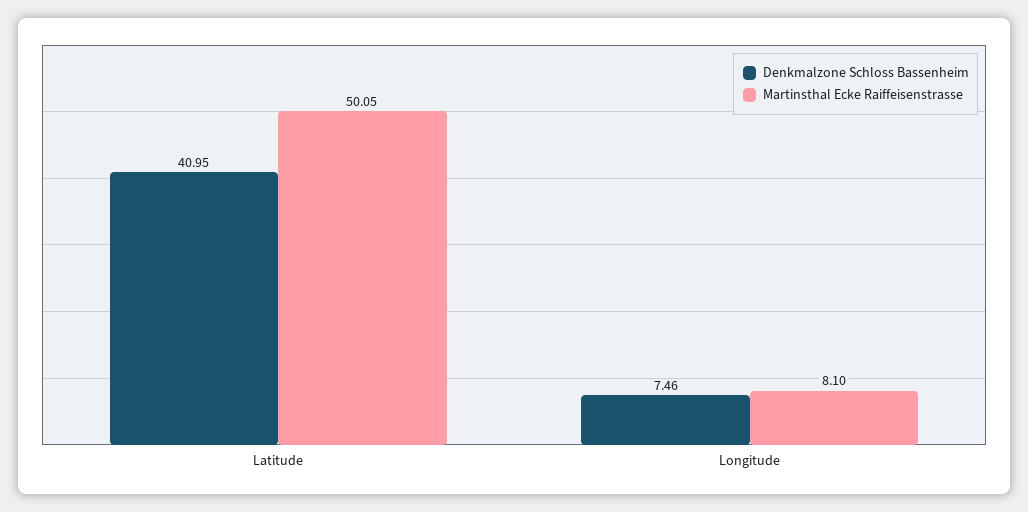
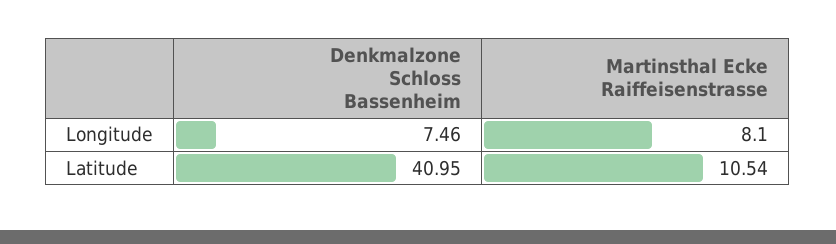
  {
    "Denkmalzone Schloss Bassenheim": {
      "Latitude": 40.95,
      "Longitude": 7.46
    },
    "Martinsthal Ecke Raiffeisenstrasse": {
-     "Latitude": 50.05,
+     "Latitude": 10.54,
      "Longitude": 8.1
    }
  }

